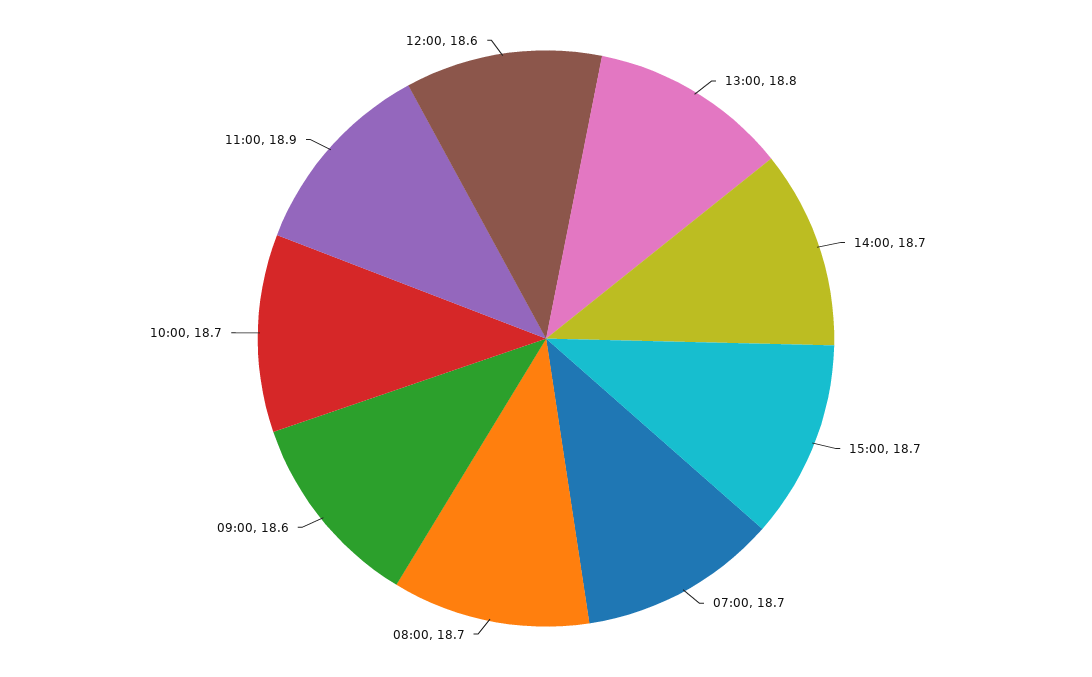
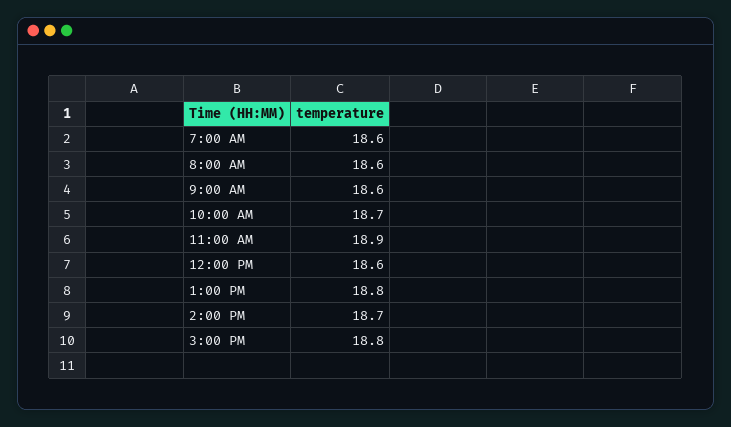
  {
    "13:00": 18.8,
    "14:00": 18.7,
-   "15:00": 18.7,
+   "15:00": 18.8,
-   "07:00": 18.7,
+   "07:00": 18.6,
-   "08:00": 18.7,
+   "08:00": 18.6,
    "09:00": 18.6,
    "10:00": 18.7,
    "11:00": 18.9,
    "12:00": 18.6
  }

